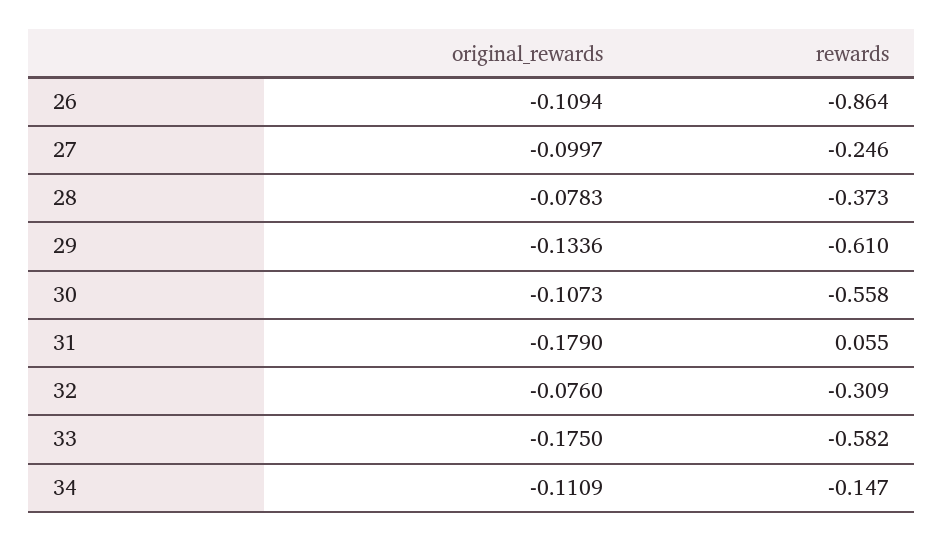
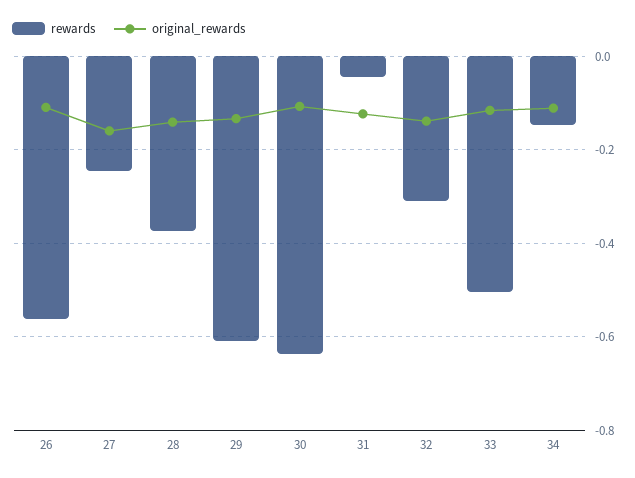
  {
    "original_rewards": {
      "26": -0.1094,
-     "27": -0.0997,
+     "27": -0.16,
-     "28": -0.0783,
+     "28": -0.14,
      "29": -0.1336,
      "30": -0.1073,
-     "31": -0.179,
+     "31": -0.12,
-     "32": -0.076,
+     "32": -0.14,
-     "33": -0.175,
+     "33": -0.12,
      "34": -0.1109
    },
    "rewards": {
-     "26": -0.864,
+     "26": -0.56,
      "27": -0.246,
      "28": -0.373,
      "29": -0.61,
-     "30": -0.558,
+     "30": -0.64,
-     "31": 0.055,
+     "31": -0.04,
      "32": -0.309,
-     "33": -0.582,
+     "33": -0.5,
      "34": -0.147
    }
  }

